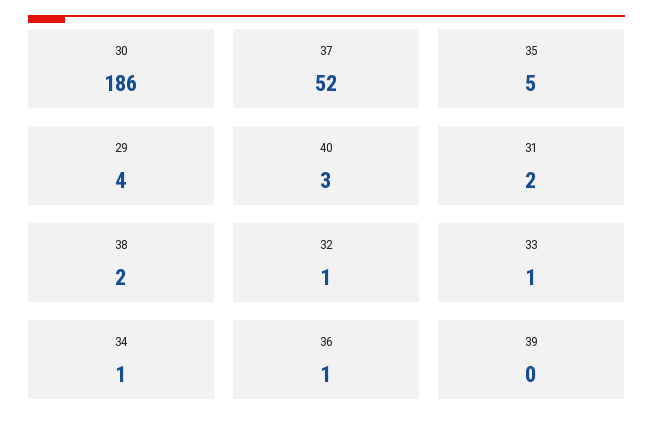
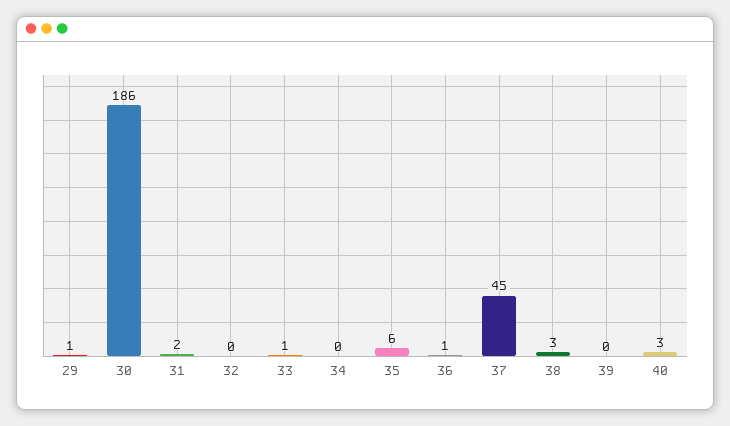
  {
    "30": 186,
-   "37": 52,
+   "37": 45,
-   "35": 5,
+   "35": 6,
-   "29": 4,
+   "29": 1,
    "40": 3,
    "31": 2,
-   "38": 2,
+   "38": 3,
-   "32": 1,
+   "32": 0,
    "33": 1,
-   "34": 1,
+   "34": 0,
    "36": 1,
    "39": 0
  }

